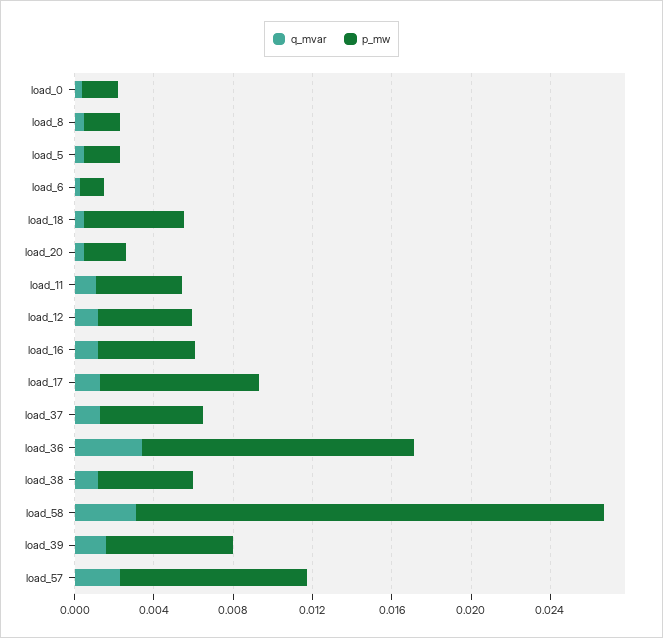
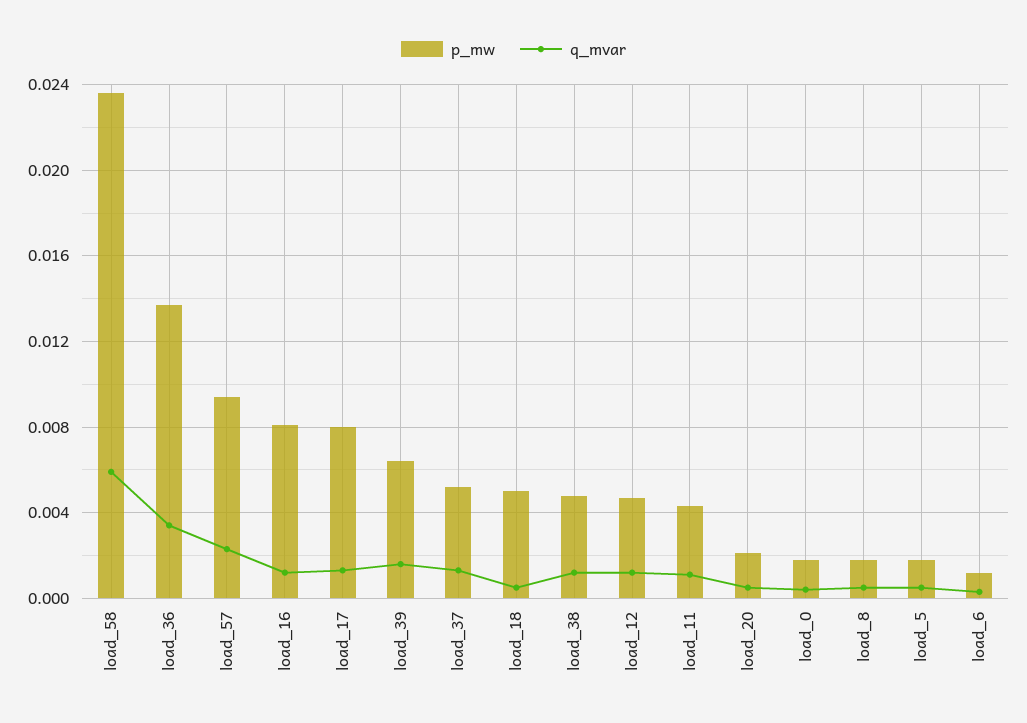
  {
    "q_mvar": {
      "load_0": 0.0005,
      "load_8": 0.0005,
      "load_5": 0.0005,
      "load_6": 0.0005,
      "load_18": 0.0005,
      "load_20": 0.0005,
      "load_11": 0.001,
      "load_12": 0.001,
      "load_16": 0.001,
      "load_17": 0.0015,
      "load_37": 0.0015,
      "load_36": 0.0035,
      "load_38": 0.001,
-     "load_58": 0.003,
+     "load_58": 0.006,
      "load_39": 0.0015,
      "load_57": 0.0025
    },
    "p_mw": {
      "load_0": 0.002,
      "load_8": 0.002,
      "load_5": 0.002,
      "load_6": 0.001,
      "load_18": 0.005,
      "load_20": 0.002,
      "load_11": 0.0045,
      "load_12": 0.0045,
-     "load_16": 0.005,
+     "load_16": 0.008,
      "load_17": 0.008,
      "load_37": 0.005,
      "load_36": 0.0135,
      "load_38": 0.005,
      "load_58": 0.0235,
      "load_39": 0.0065,
      "load_57": 0.0095
    }
  }

